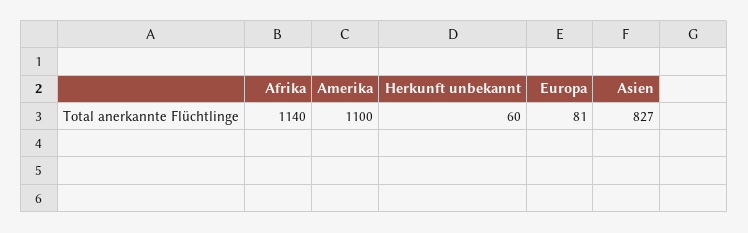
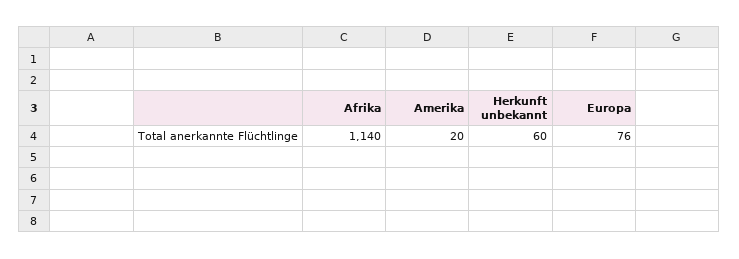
  {
    "Afrika": 1140,
-   "Amerika": 1100,
+   "Amerika": 20,
    "Herkunft unbekannt": 60,
-   "Europa": 81,
+   "Europa": 76
-   "Asien": 827
  }

